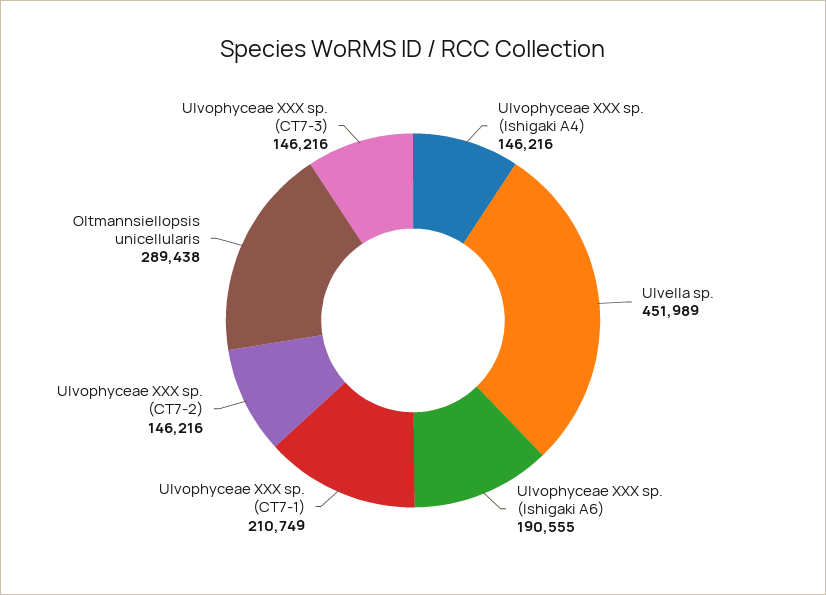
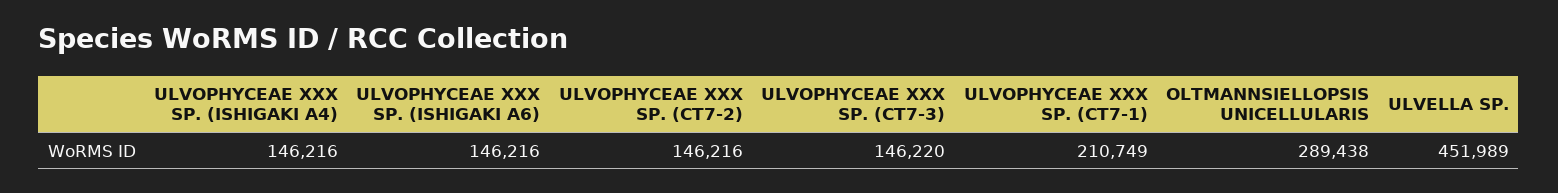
  {
    "Ulvophyceae XXX sp. (Ishigaki A4)": 146216,
    "Ulvella sp.": 451989,
-   "Ulvophyceae XXX sp. (Ishigaki A6)": 190555,
+   "Ulvophyceae XXX sp. (Ishigaki A6)": 146216,
    "Ulvophyceae XXX sp. (CT7-1)": 210749,
    "Ulvophyceae XXX sp. (CT7-2)": 146216,
    "Oltmannsiellopsis unicellularis": 289438,
-   "Ulvophyceae XXX sp. (CT7-3)": 146216
+   "Ulvophyceae XXX sp. (CT7-3)": 146220
  }

